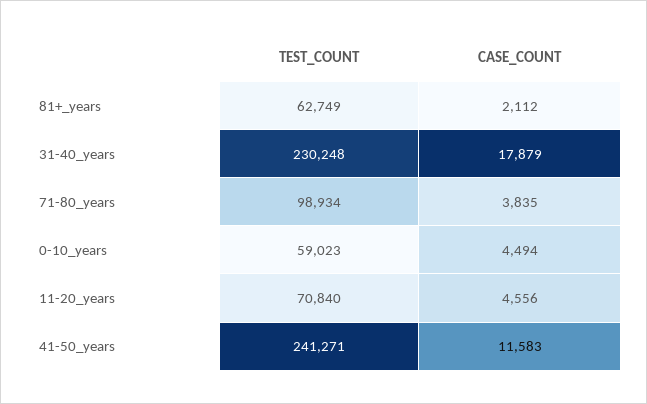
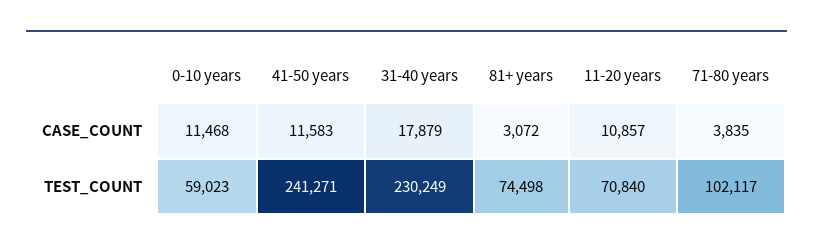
  {
    "TEST_COUNT": {
-     "81+_years": 62749,
+     "81+_years": 74498,
-     "31-40_years": 230248,
+     "31-40_years": 230249,
-     "71-80_years": 98934,
+     "71-80_years": 102117,
      "0-10_years": 59023,
      "11-20_years": 70840,
      "41-50_years": 241271
    },
    "CASE_COUNT": {
-     "81+_years": 2112,
+     "81+_years": 3072,
      "31-40_years": 17879,
      "71-80_years": 3835,
-     "0-10_years": 4494,
+     "0-10_years": 11468,
-     "11-20_years": 4556,
+     "11-20_years": 10857,
      "41-50_years": 11583
    }
  }

